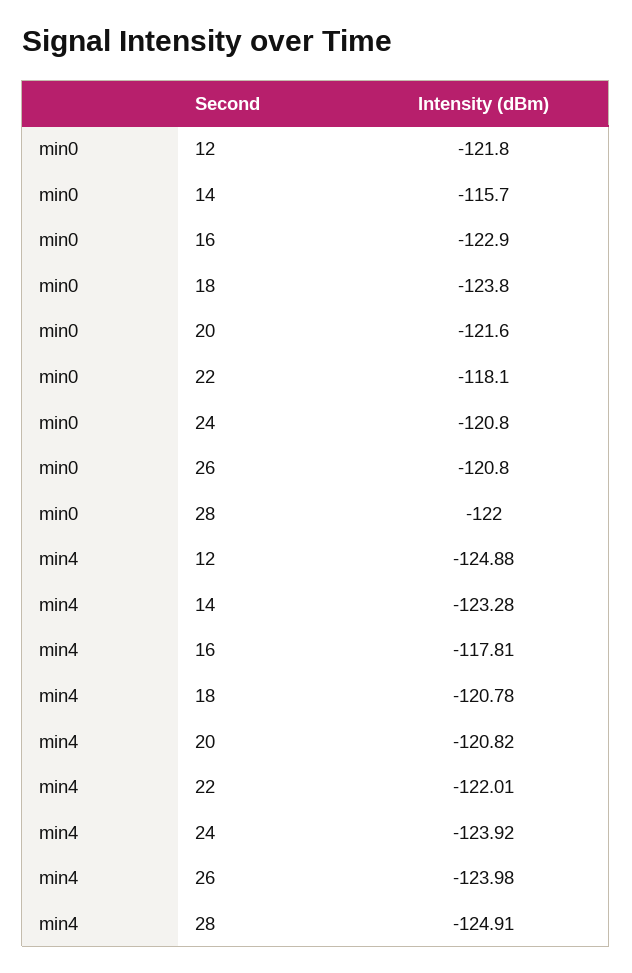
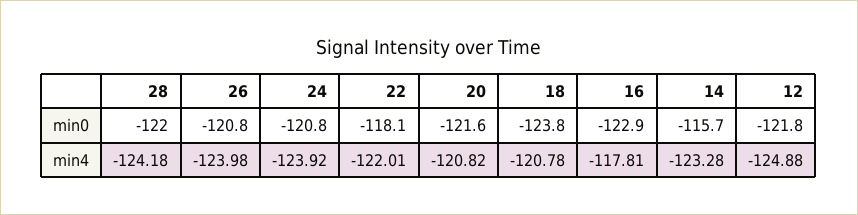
  {
    "min0": {
      "12": -121.8,
      "14": -115.7,
      "16": -122.9,
      "18": -123.8,
      "20": -121.6,
      "22": -118.1,
      "24": -120.8,
      "26": -120.8,
      "28": -122
    },
    "min4": {
      "12": -124.88,
      "14": -123.28,
      "16": -117.81,
      "18": -120.78,
      "20": -120.82,
      "22": -122.01,
      "24": -123.92,
      "26": -123.98,
-     "28": -124.91
+     "28": -124.18
    }
  }

